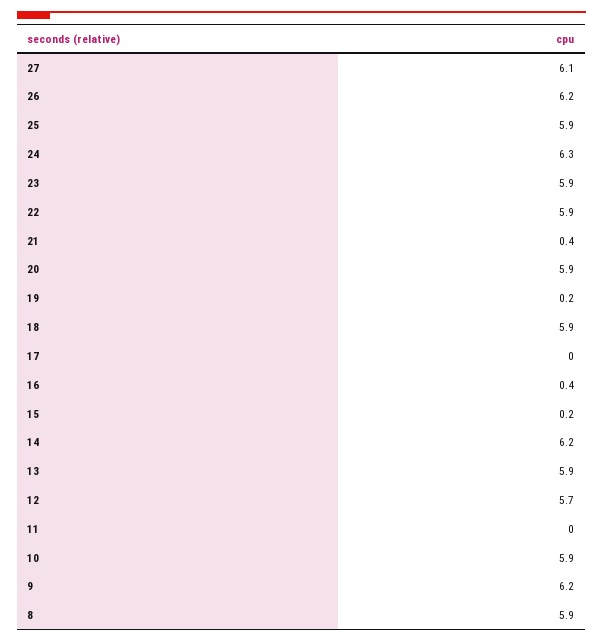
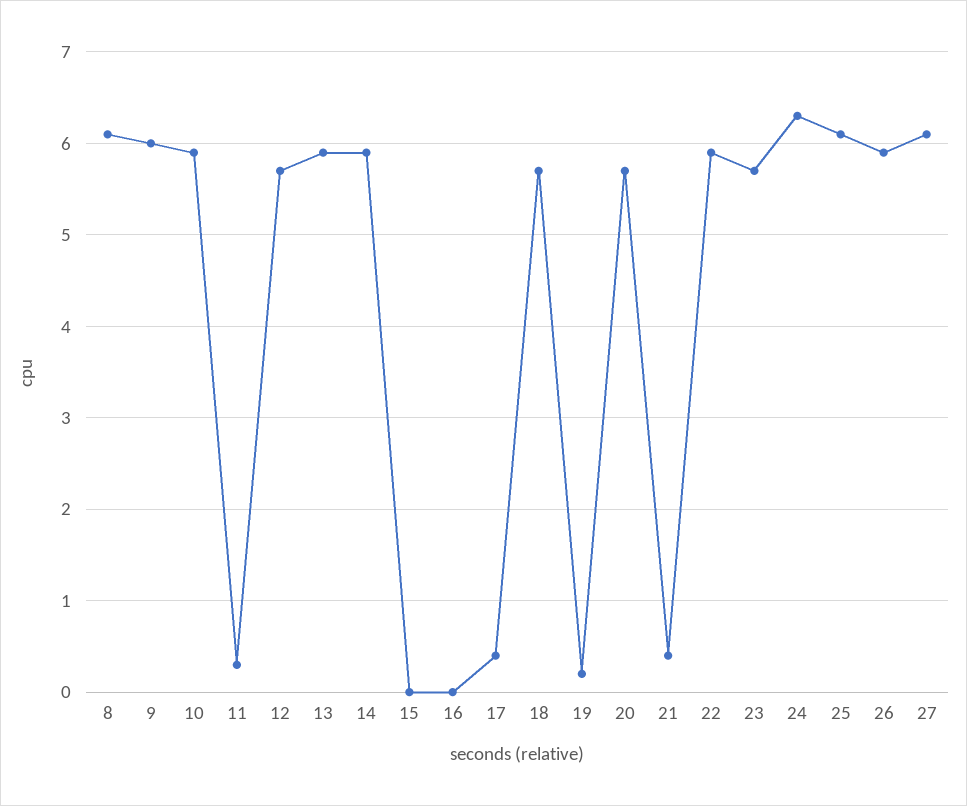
  {
    "27": 6.1,
-   "26": 6.2,
+   "26": 5.9,
-   "25": 5.9,
+   "25": 6.1,
    "24": 6.3,
-   "23": 5.9,
+   "23": 5.7,
    "22": 5.9,
    "21": 0.4,
-   "20": 5.9,
+   "20": 5.7,
    "19": 0.2,
-   "18": 5.9,
+   "18": 5.7,
-   "17": 0,
+   "17": 0.4,
-   "16": 0.4,
+   "16": 0,
-   "15": 0.2,
+   "15": 0,
-   "14": 6.2,
+   "14": 5.9,
    "13": 5.9,
    "12": 5.7,
-   "11": 0,
+   "11": 0.3,
    "10": 5.9,
-   "9": 6.2,
+   "9": 6,
-   "8": 5.9
+   "8": 6.1
  }

